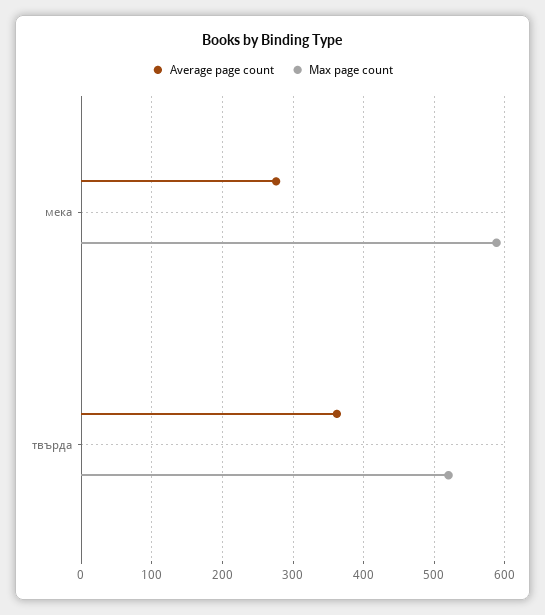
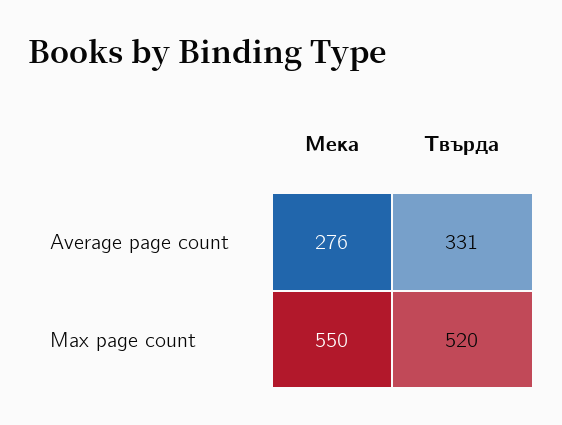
  {
    "Average page count": {
      "мека": 276,
-     "твърда": 360
+     "твърда": 331
    },
    "Max page count": {
-     "мека": 590,
+     "мека": 550,
      "твърда": 520
    }
  }

